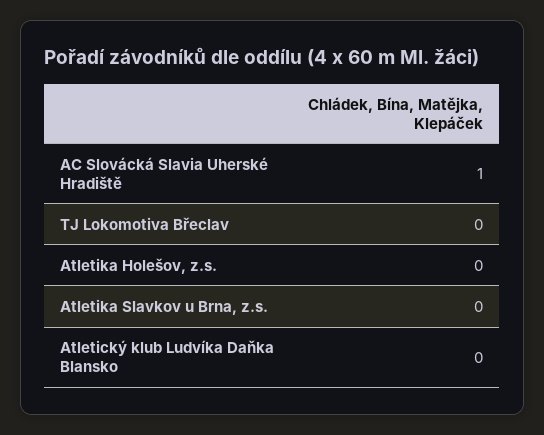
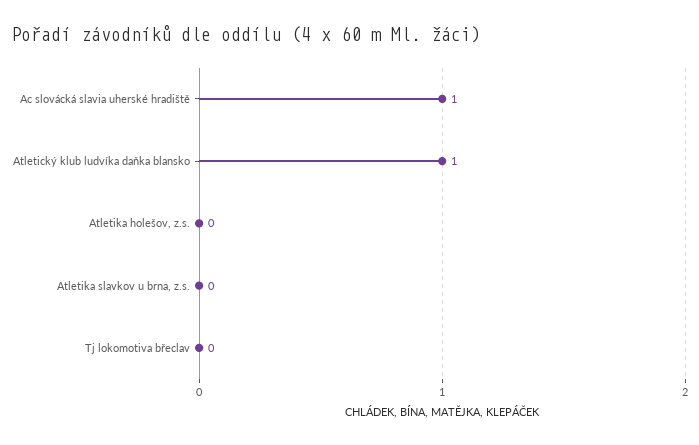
  {
    "AC Slovácká Slavia Uherské Hradiště": 1,
    "TJ Lokomotiva Břeclav": 0,
    "Atletika Holešov, z.s.": 0,
    "Atletika Slavkov u Brna, z.s.": 0,
-   "Atletický klub Ludvíka Daňka Blansko": 0
+   "Atletický klub Ludvíka Daňka Blansko": 1
  }

